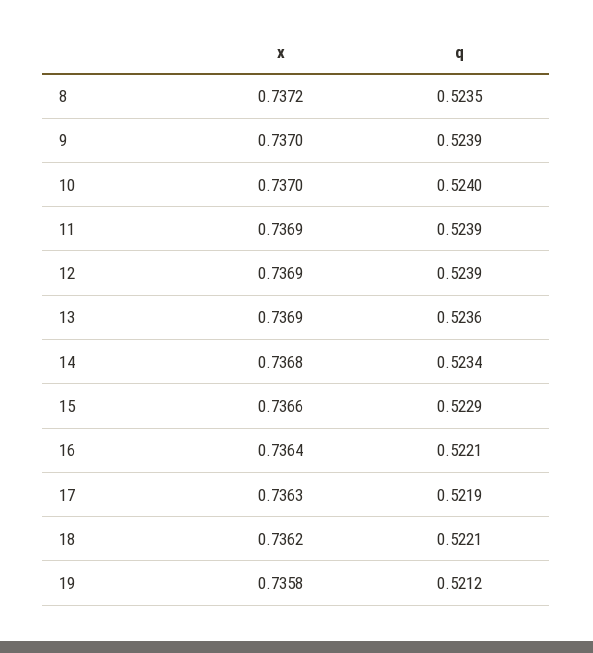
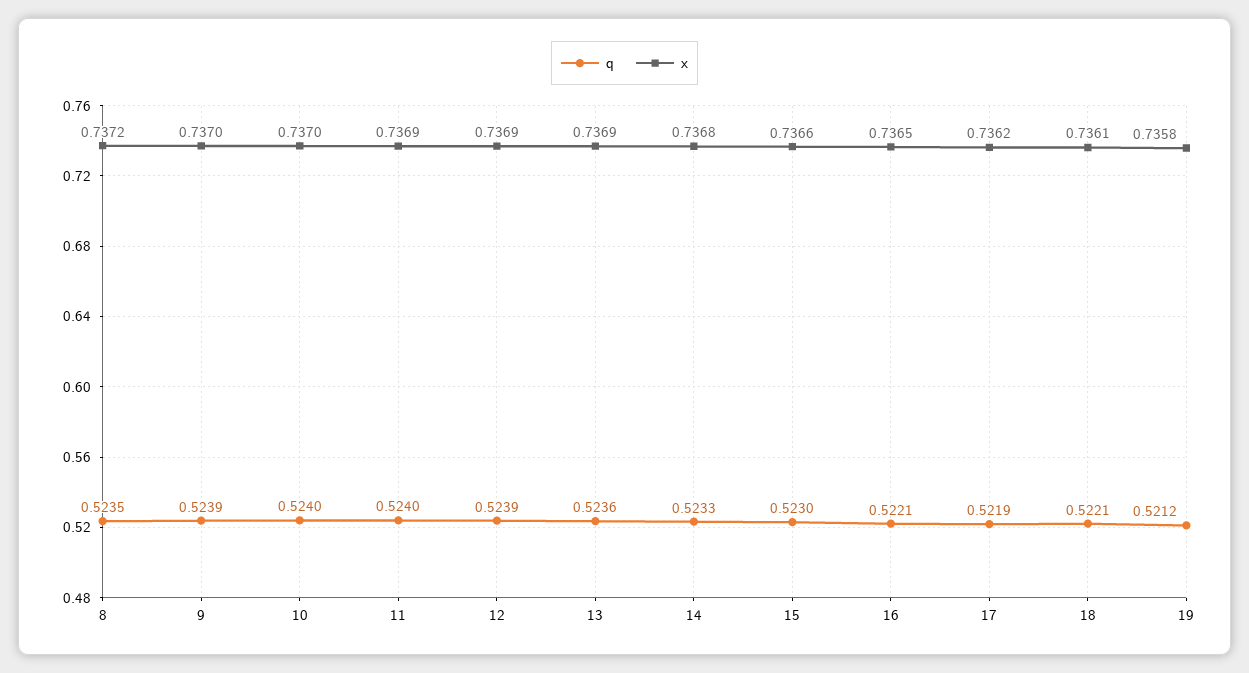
  {
    "x": {
      "8": 0.7372,
      "9": 0.737,
      "10": 0.737,
      "11": 0.7369,
      "12": 0.7369,
      "13": 0.7369,
      "14": 0.7368,
      "15": 0.7366,
-     "16": 0.7364,
+     "16": 0.7365,
-     "17": 0.7363,
+     "17": 0.7362,
-     "18": 0.7362,
+     "18": 0.7361,
      "19": 0.7358
    },
    "q": {
      "8": 0.5235,
      "9": 0.5239,
      "10": 0.524,
-     "11": 0.5239,
+     "11": 0.524,
      "12": 0.5239,
      "13": 0.5236,
-     "14": 0.5234,
+     "14": 0.5233,
-     "15": 0.5229,
+     "15": 0.523,
      "16": 0.5221,
      "17": 0.5219,
      "18": 0.5221,
      "19": 0.5212
    }
  }

